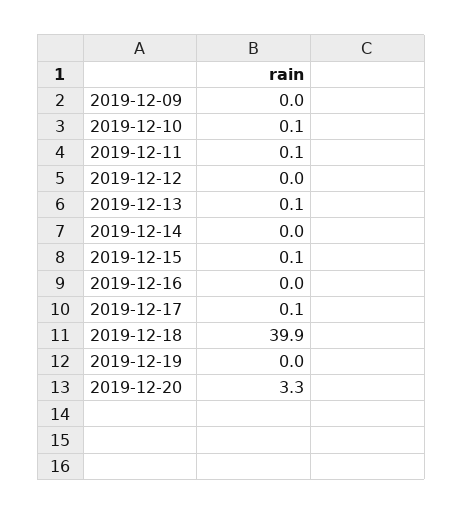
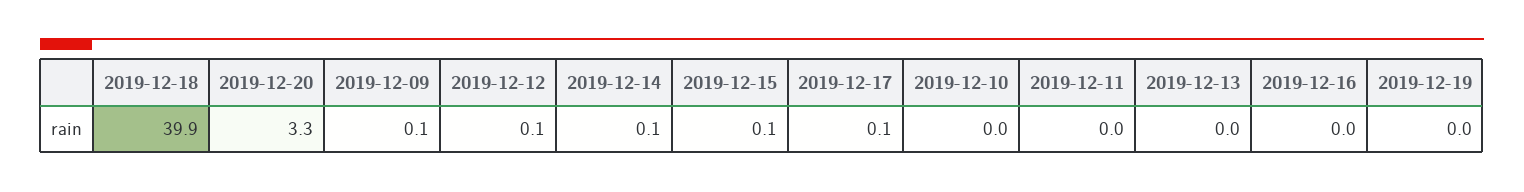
  {
-   "2019-12-09": 0,
+   "2019-12-09": 0.1,
-   "2019-12-10": 0.1,
+   "2019-12-10": 0,
-   "2019-12-11": 0.1,
+   "2019-12-11": 0,
-   "2019-12-12": 0,
+   "2019-12-12": 0.1,
-   "2019-12-13": 0.1,
+   "2019-12-13": 0,
-   "2019-12-14": 0,
+   "2019-12-14": 0.1,
    "2019-12-15": 0.1,
    "2019-12-16": 0,
    "2019-12-17": 0.1,
    "2019-12-18": 39.9,
    "2019-12-19": 0,
    "2019-12-20": 3.3
  }

